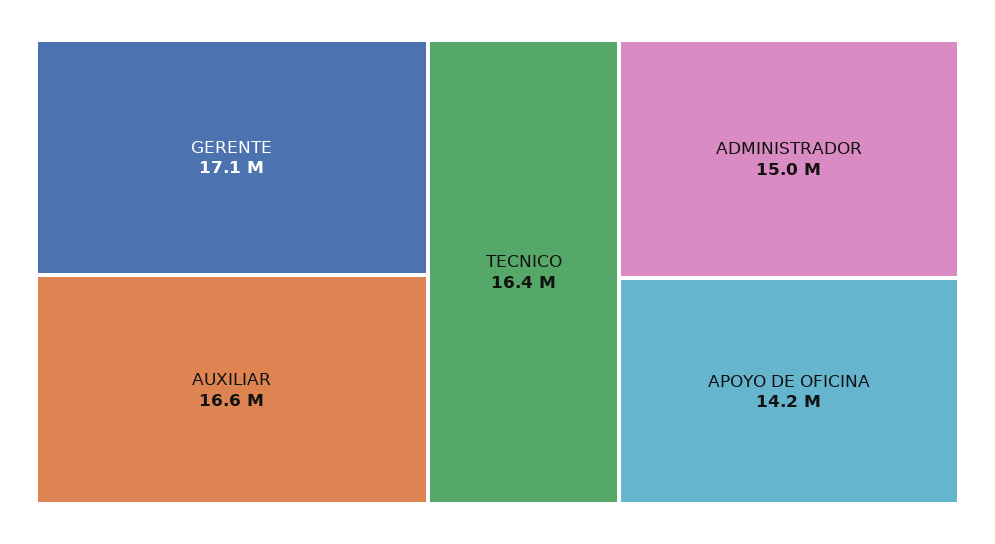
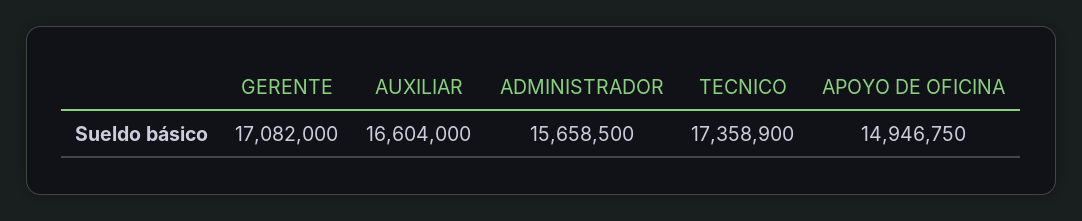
  {
    "GERENTE": 17082000,
    "AUXILIAR": 16604000,
-   "TECNICO": 16400000,
+   "TECNICO": 17358900,
-   "ADMINISTRADOR": 15000000,
+   "ADMINISTRADOR": 15658500,
-   "APOYO DE OFICINA": 14200000
+   "APOYO DE OFICINA": 14946750
  }

